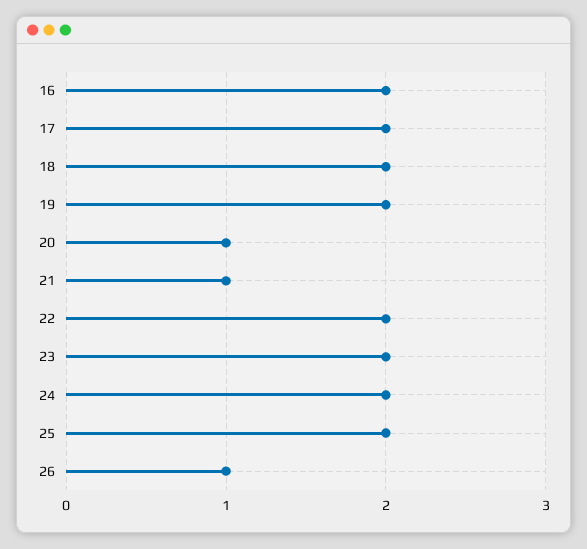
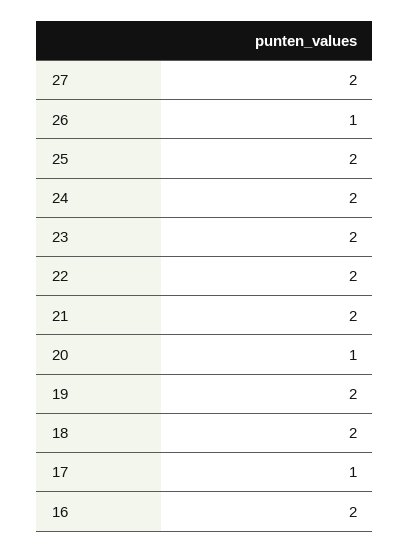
  {
    "16": 2,
-   "17": 2,
+   "17": 1,
    "18": 2,
    "19": 2,
    "20": 1,
-   "21": 1,
+   "21": 2,
    "22": 2,
    "23": 2,
    "24": 2,
    "25": 2,
-   "26": 1
+   "26": 1,
+   "27": 2
  }

